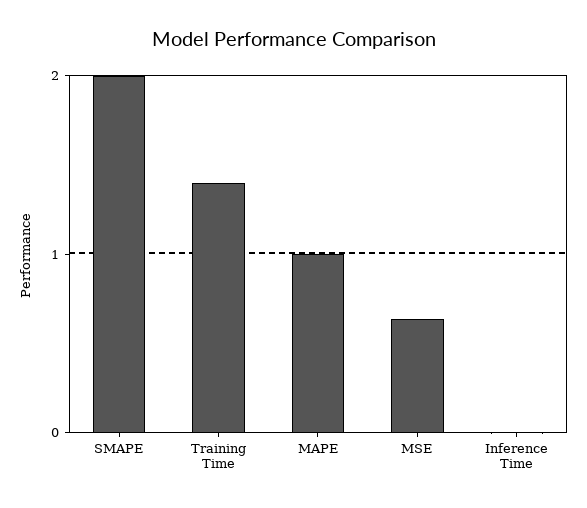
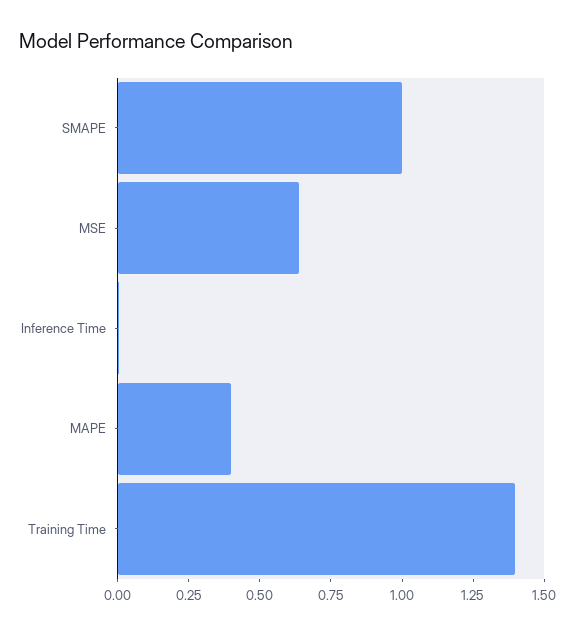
  {
-   "SMAPE": 2,
+   "SMAPE": 1,
    "Training Time": 1.4,
-   "MAPE": 1,
+   "MAPE": 0.4,
    "MSE": 0.65,
    "Inference Time": 0
  }

